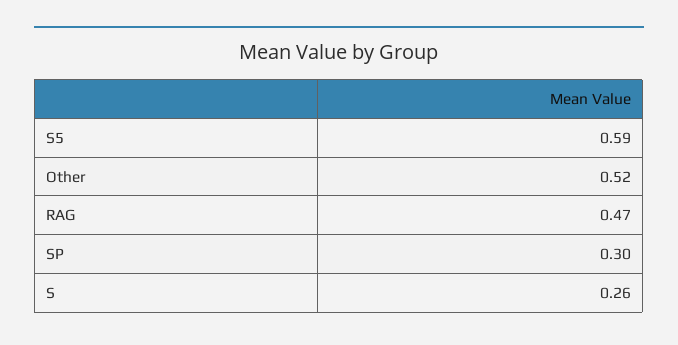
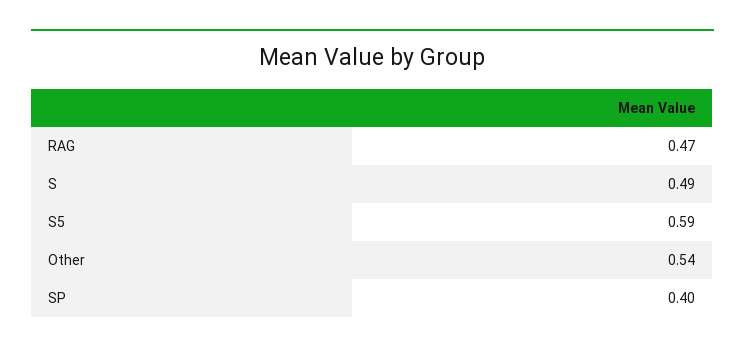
  {
    "S5": 0.59,
-   "Other": 0.52,
+   "Other": 0.54,
    "RAG": 0.47,
-   "SP": 0.3,
+   "SP": 0.4,
-   "S": 0.26
+   "S": 0.49
  }

